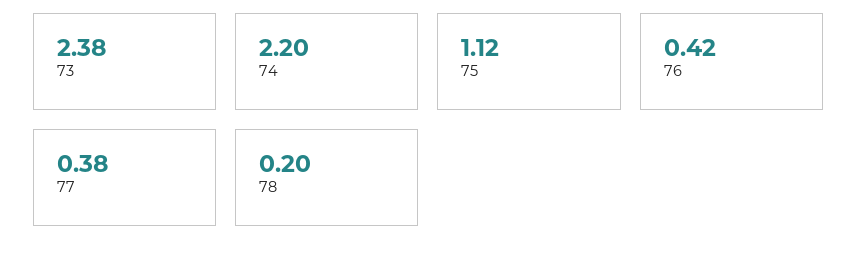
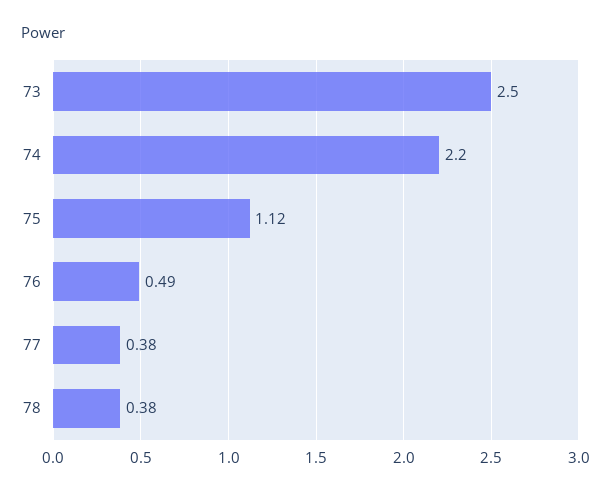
  {
-   "73": 2.38,
+   "73": 2.5,
    "74": 2.2,
    "75": 1.12,
-   "76": 0.42,
+   "76": 0.49,
    "77": 0.38,
-   "78": 0.2
+   "78": 0.38
  }

